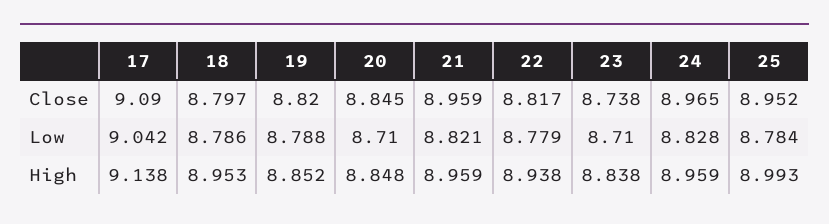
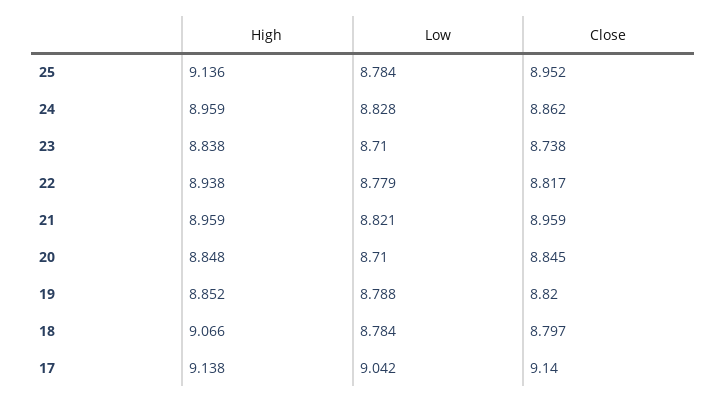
  {
    "17": {
-     "Close": 9.09,
+     "Close": 9.14,
      "Low": 9.042,
      "High": 9.138
    },
    "18": {
      "Close": 8.797,
-     "Low": 8.786,
+     "Low": 8.784,
-     "High": 8.953
+     "High": 9.066
    },
    "19": {
      "Close": 8.82,
      "Low": 8.788,
      "High": 8.852
    },
    "20": {
      "Close": 8.845,
      "Low": 8.71,
      "High": 8.848
    },
    "21": {
      "Close": 8.959,
      "Low": 8.821,
      "High": 8.959
    },
    "22": {
      "Close": 8.817,
      "Low": 8.779,
      "High": 8.938
    },
    "23": {
      "Close": 8.738,
      "Low": 8.71,
      "High": 8.838
    },
    "24": {
-     "Close": 8.965,
+     "Close": 8.862,
      "Low": 8.828,
      "High": 8.959
    },
    "25": {
      "Close": 8.952,
      "Low": 8.784,
-     "High": 8.993
+     "High": 9.136
    }
  }

